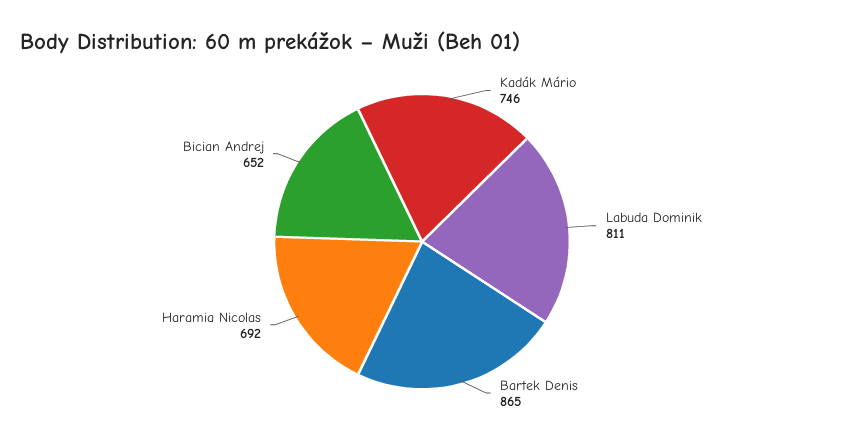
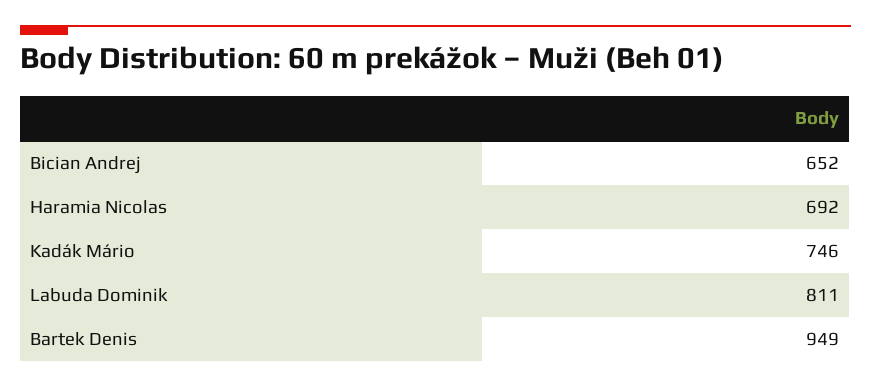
  {
    "Kadák Mário": 746,
    "Labuda Dominik": 811,
-   "Bartek Denis": 865,
+   "Bartek Denis": 949,
    "Haramia Nicolas": 692,
    "Bician Andrej": 652
  }

